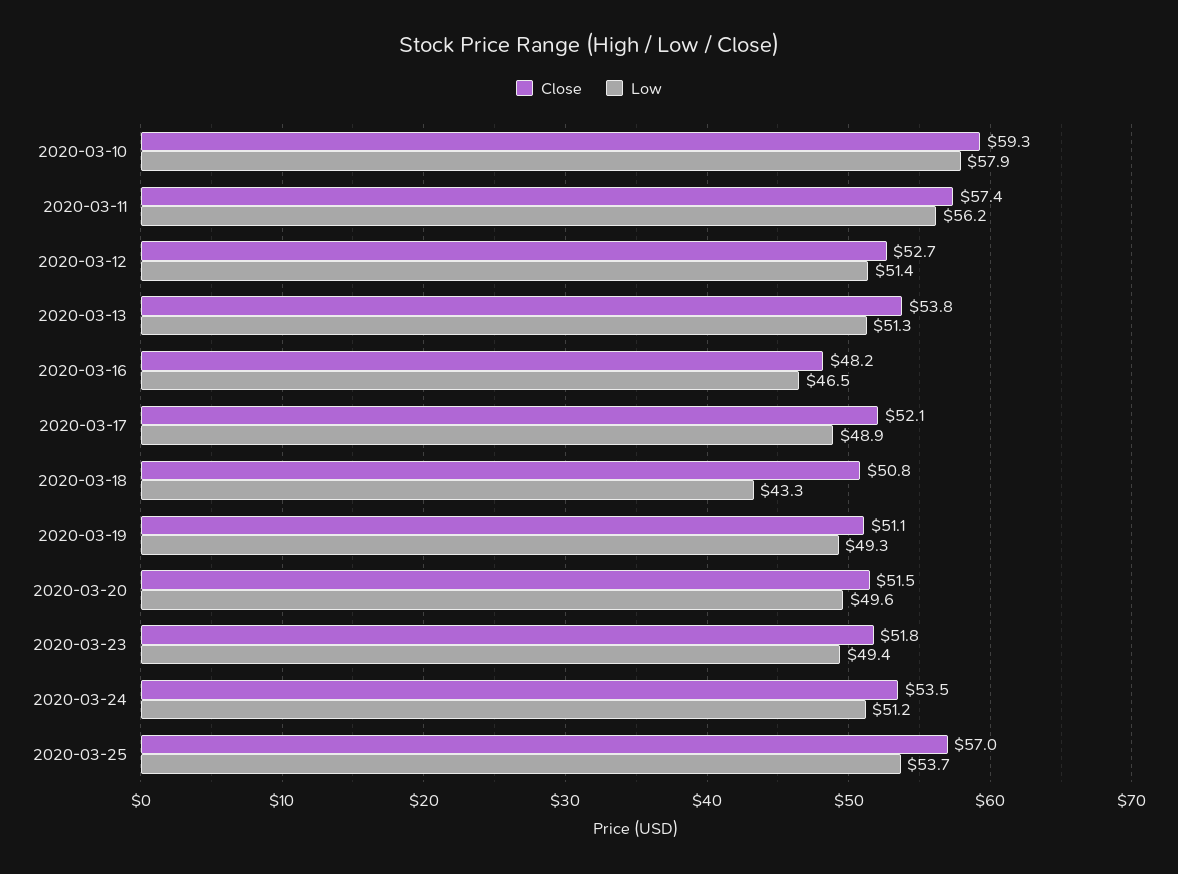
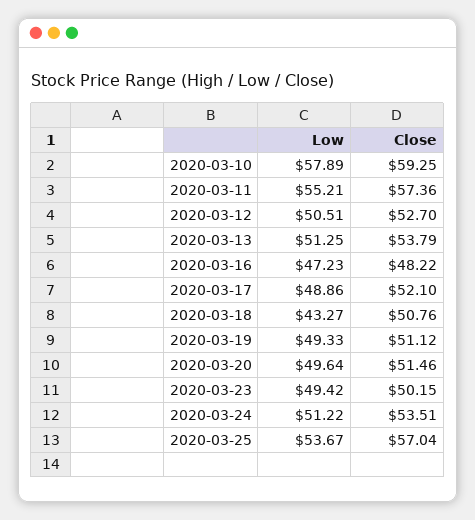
  {
    "Close": {
      "2020-03-10": 59.25,
      "2020-03-11": 57.36,
      "2020-03-12": 52.7,
      "2020-03-13": 53.79,
      "2020-03-16": 48.22,
      "2020-03-17": 52.1,
      "2020-03-18": 50.76,
      "2020-03-19": 51.12,
      "2020-03-20": 51.46,
-     "2020-03-23": 51.8,
+     "2020-03-23": 50.15,
      "2020-03-24": 53.51,
      "2020-03-25": 57.04
    },
    "Low": {
      "2020-03-10": 57.89,
-     "2020-03-11": 56.2,
+     "2020-03-11": 55.21,
-     "2020-03-12": 51.4,
+     "2020-03-12": 50.51,
      "2020-03-13": 51.25,
-     "2020-03-16": 46.5,
+     "2020-03-16": 47.23,
      "2020-03-17": 48.86,
      "2020-03-18": 43.27,
      "2020-03-19": 49.33,
      "2020-03-20": 49.64,
      "2020-03-23": 49.42,
      "2020-03-24": 51.22,
      "2020-03-25": 53.67
    }
  }

